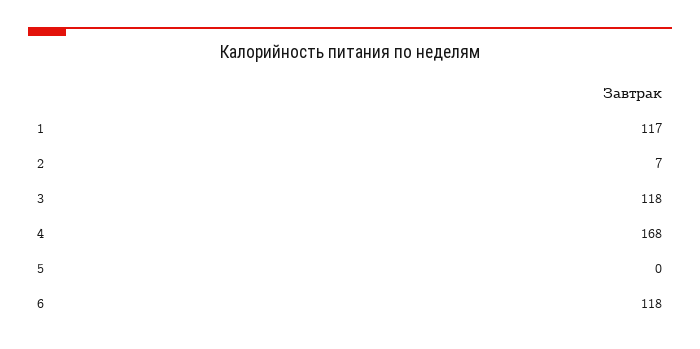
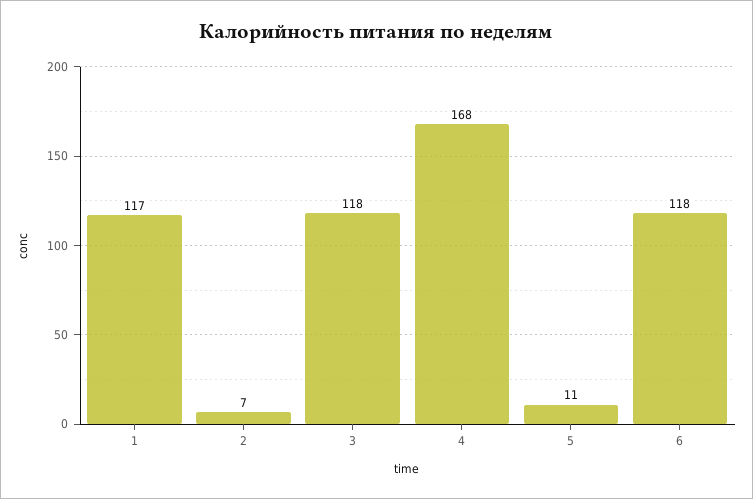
  {
    "1": 117,
    "2": 7,
    "3": 118,
    "4": 168,
-   "5": 0,
+   "5": 11,
    "6": 118
  }

